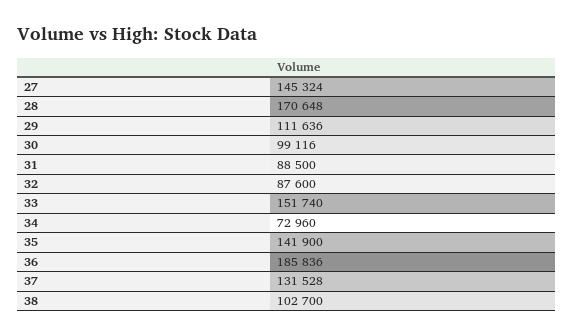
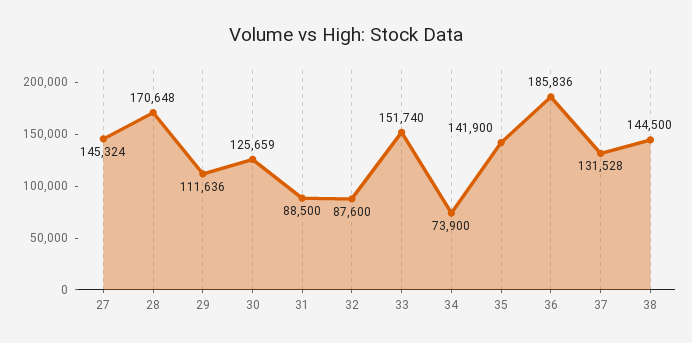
  {
    "27": 145324,
    "28": 170648,
    "29": 111636,
-   "30": 99116,
+   "30": 125659,
    "31": 88500,
    "32": 87600,
    "33": 151740,
-   "34": 72960,
+   "34": 73900,
    "35": 141900,
    "36": 185836,
    "37": 131528,
-   "38": 102700
+   "38": 144500
  }

